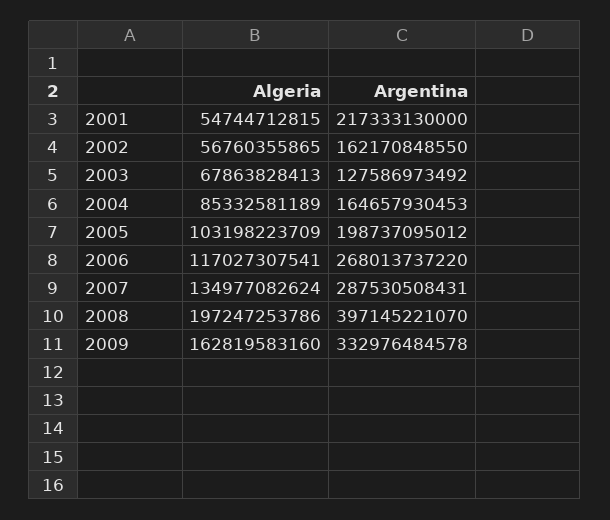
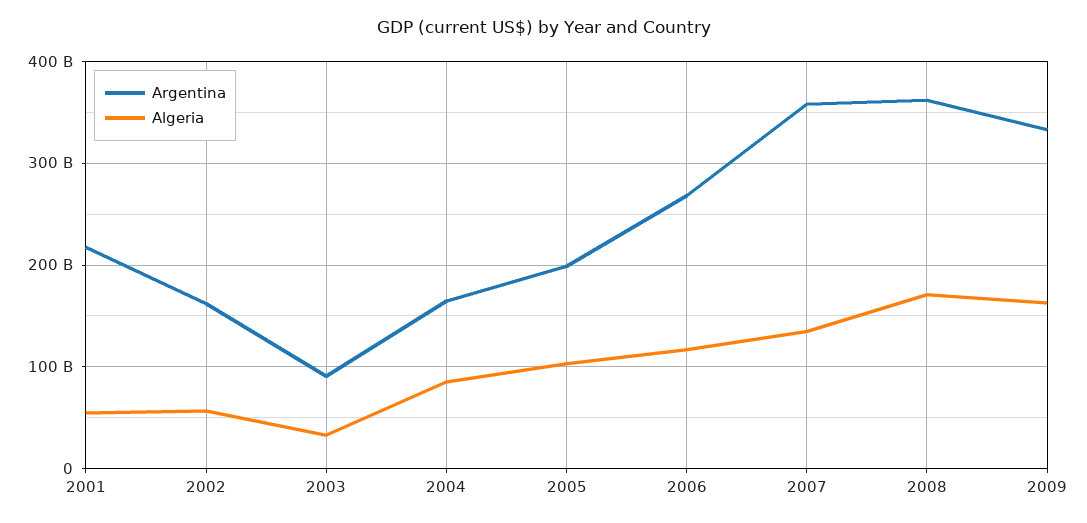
  {
    "Algeria": {
      "2001": 54744712815,
      "2002": 56760355865,
-     "2003": 67863828413,
+     "2003": 30000000000,
      "2004": 85332581189,
      "2005": 103198223709,
      "2006": 117027307541,
      "2007": 134977082624,
-     "2008": 197247253786,
+     "2008": 170000000000,
      "2009": 162819583160
    },
    "Argentina": {
      "2001": 217333130000,
      "2002": 162170848550,
-     "2003": 127586973492,
+     "2003": 90000000000,
      "2004": 164657930453,
      "2005": 198737095012,
      "2006": 268013737220,
-     "2007": 287530508431,
+     "2007": 360000000000,
-     "2008": 397145221070,
+     "2008": 360000000000,
      "2009": 332976484578
    }
  }

